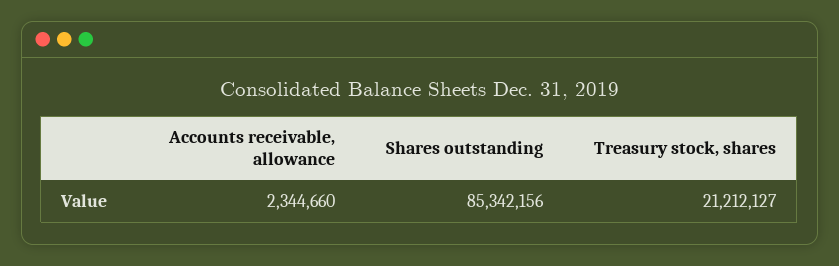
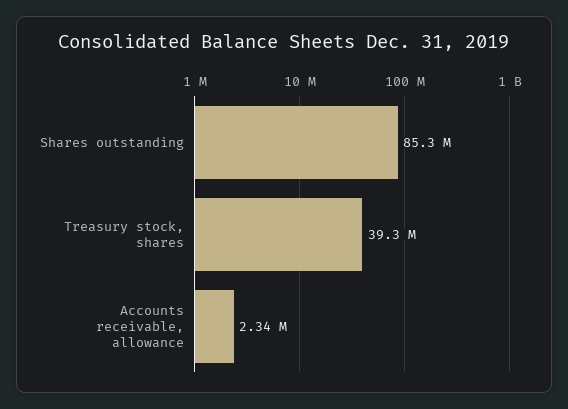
  {
    "Accounts receivable, allowance": 2344660,
    "Shares outstanding": 85342156,
-   "Treasury stock, shares": 21212127
+   "Treasury stock, shares": 39300000
  }

